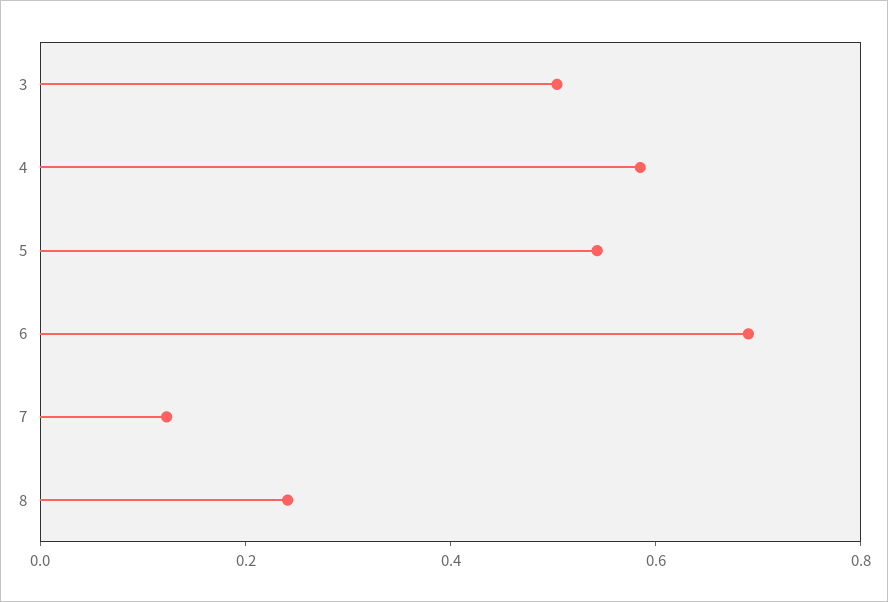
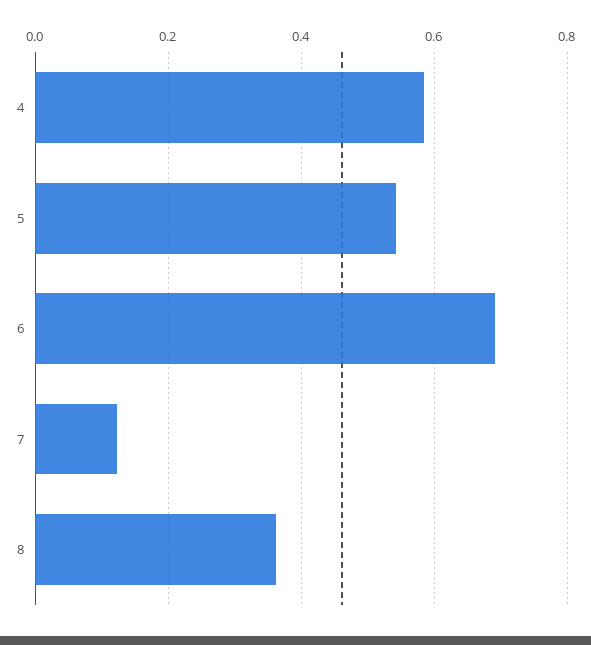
  {
-   "3": 0.5,
    "4": 0.58,
    "5": 0.54,
    "6": 0.7,
    "7": 0.12,
-   "8": 0.25
+   "8": 0.36
  }

